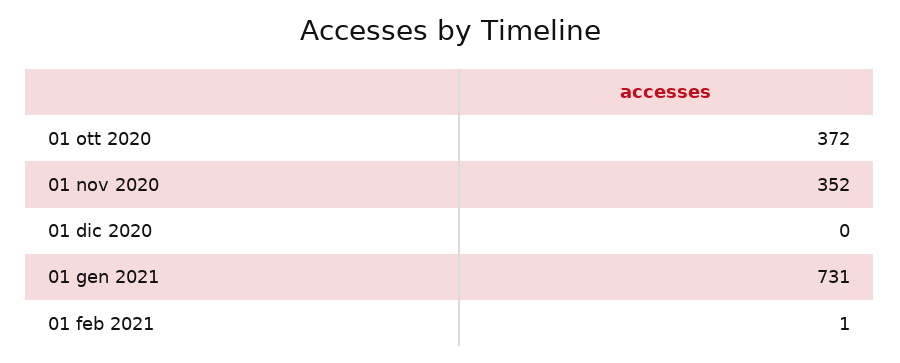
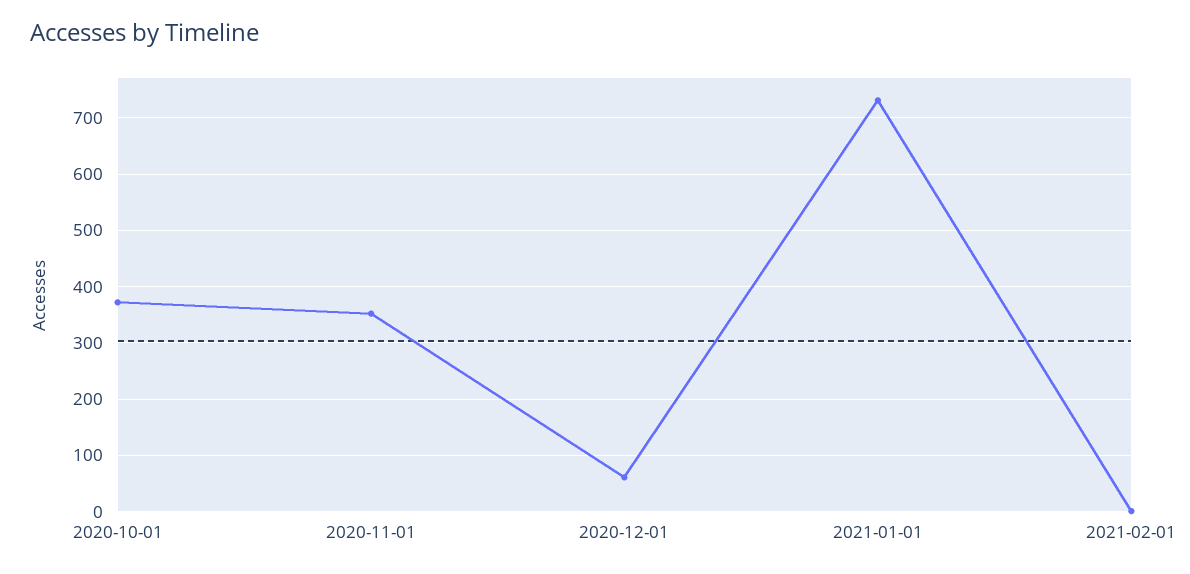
  {
    "01 ott 2020": 372,
    "01 nov 2020": 352,
-   "01 dic 2020": 0,
+   "01 dic 2020": 60,
    "01 gen 2021": 731,
    "01 feb 2021": 1
  }

